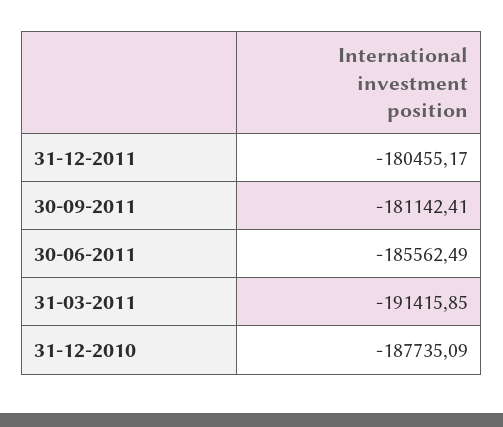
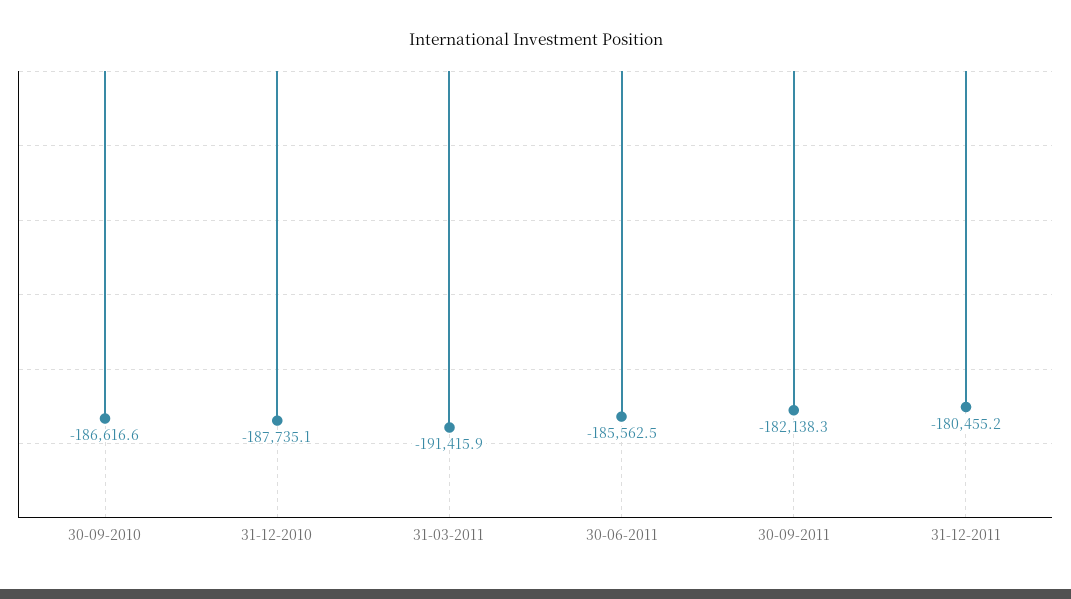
  {
    "31-12-2011": -180455.17,
-   "30-09-2011": -181142.41,
+   "30-09-2011": -182138.3,
    "30-06-2011": -185562.49,
    "31-03-2011": -191415.85,
-   "31-12-2010": -187735.09
+   "31-12-2010": -187735.09,
+   "30-09-2010": -186616.6
  }

